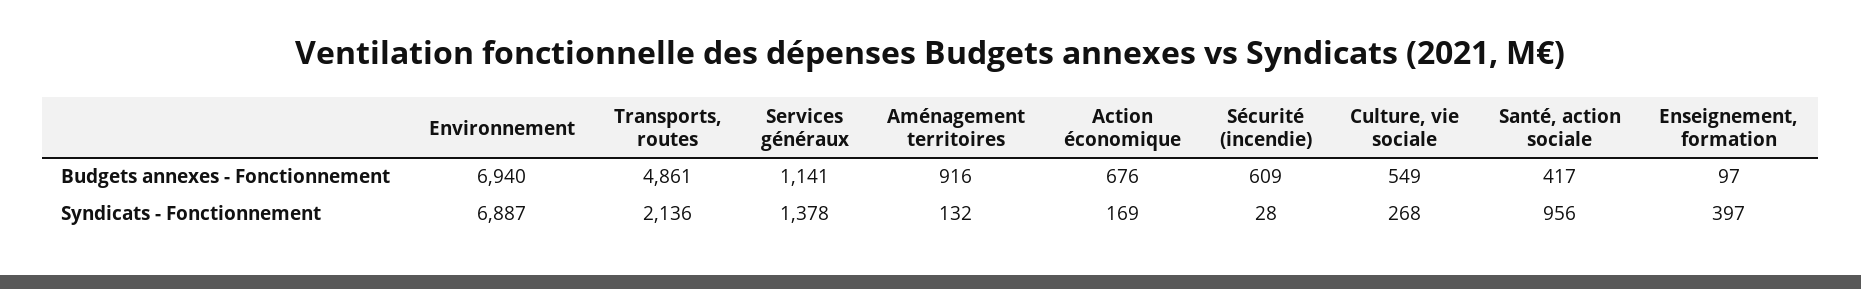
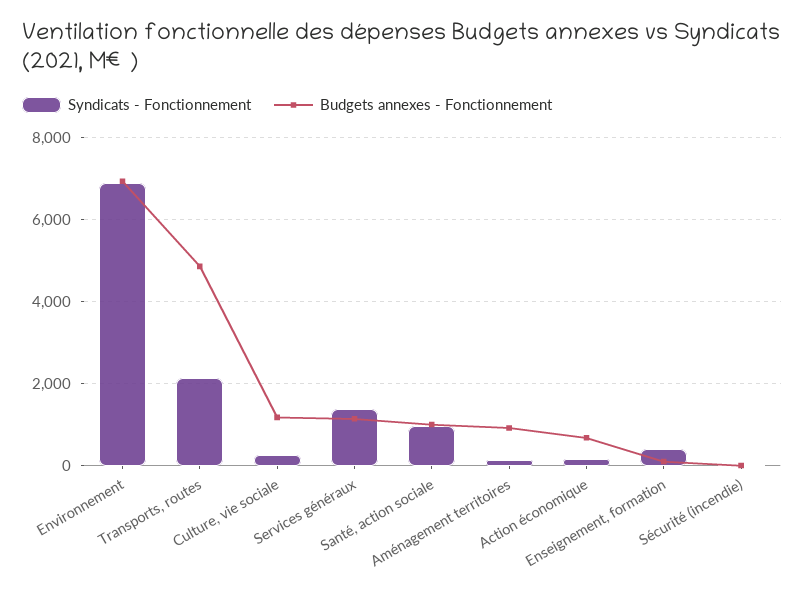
  {
    "Budgets annexes - Fonctionnement": {
      "Environnement": 6940,
      "Transports, routes": 4861,
      "Services généraux": 1141,
      "Aménagement territoires": 916,
      "Action économique": 676,
-     "Sécurité (incendie)": 609,
+     "Sécurité (incendie)": 0,
-     "Culture, vie sociale": 549,
+     "Culture, vie sociale": 1200,
-     "Santé, action sociale": 417,
+     "Santé, action sociale": 1000,
      "Enseignement, formation": 97
    },
    "Syndicats - Fonctionnement": {
      "Environnement": 6887,
      "Transports, routes": 2136,
      "Services généraux": 1378,
      "Aménagement territoires": 132,
      "Action économique": 169,
      "Sécurité (incendie)": 28,
      "Culture, vie sociale": 268,
      "Santé, action sociale": 956,
      "Enseignement, formation": 397
    }
  }

